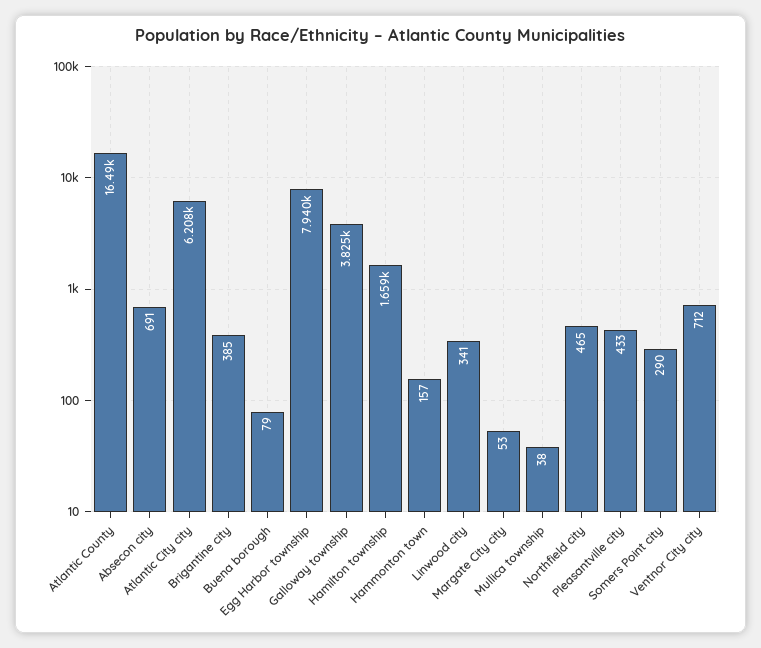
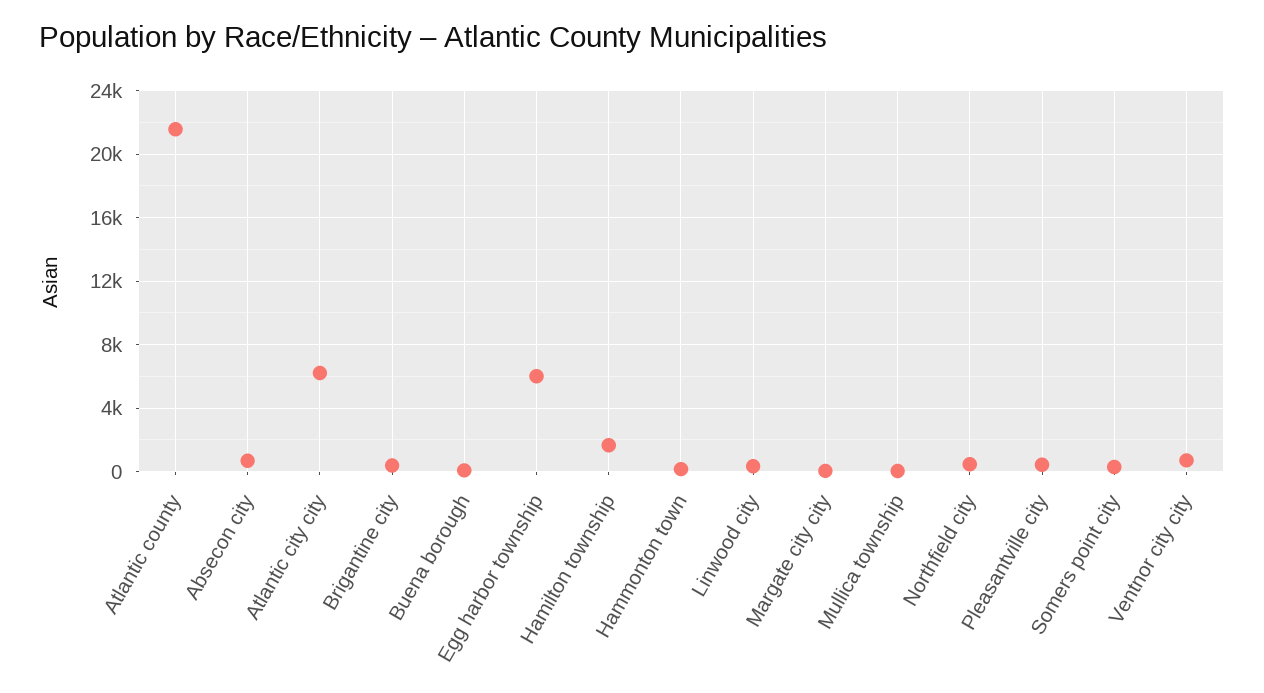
  {
-   "Atlantic County": 16490,
+   "Atlantic County": 21500,
    "Absecon city": 691,
    "Atlantic City city": 6208,
    "Brigantine city": 385,
    "Buena borough": 79,
-   "Egg Harbor township": 7940,
+   "Egg Harbor township": 6000,
-   "Galloway township": 3825,
    "Hamilton township": 1659,
    "Hammonton town": 157,
    "Linwood city": 341,
    "Margate City city": 53,
    "Mullica township": 38,
    "Northfield city": 465,
    "Pleasantville city": 433,
    "Somers Point city": 290,
    "Ventnor City city": 712
  }

